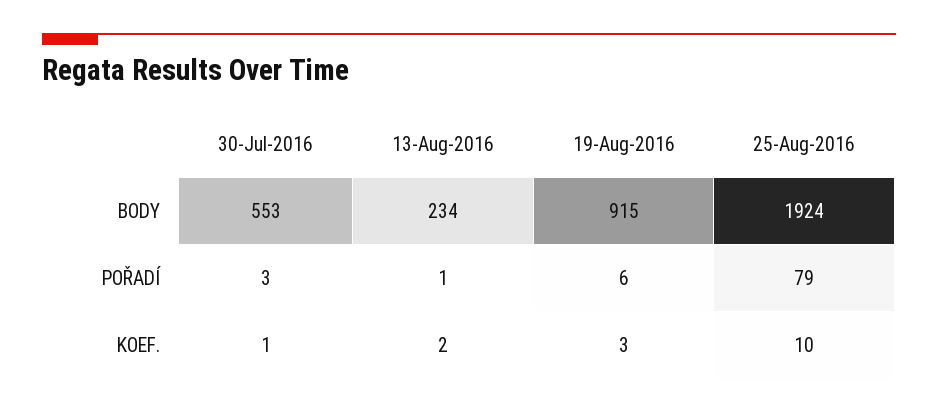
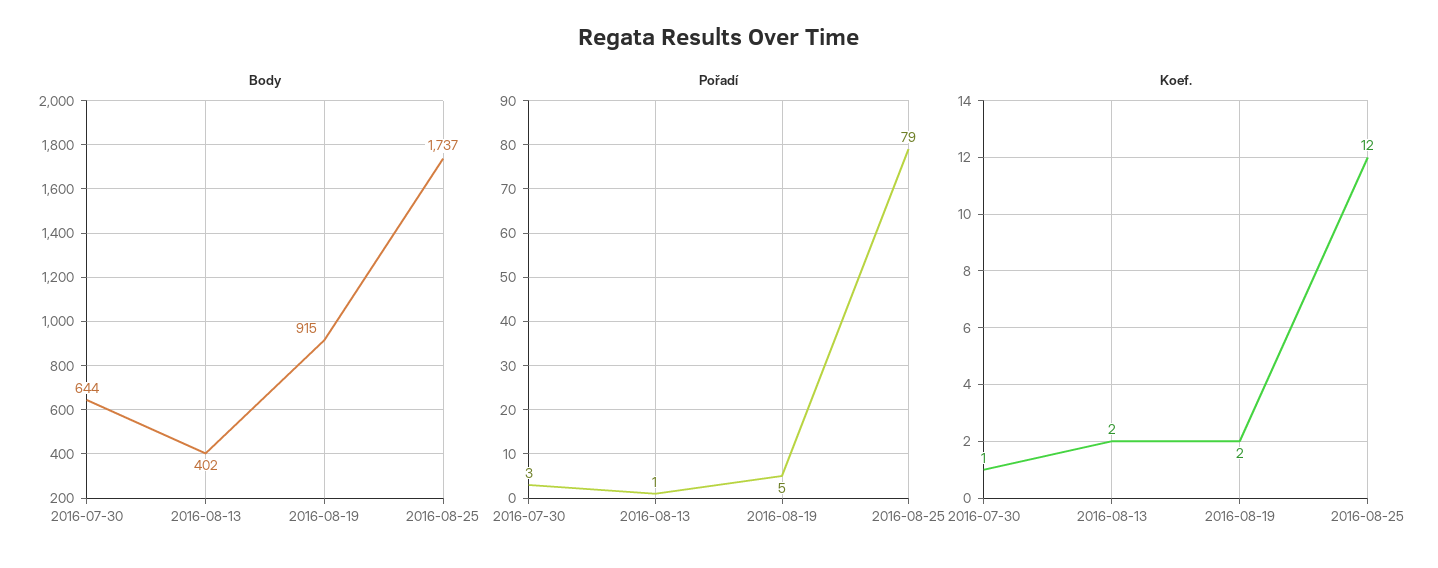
  {
    "BODY": {
-     "30-Jul-2016": 553,
+     "30-Jul-2016": 644,
-     "13-Aug-2016": 234,
+     "13-Aug-2016": 402,
      "19-Aug-2016": 915,
-     "25-Aug-2016": 1924
+     "25-Aug-2016": 1737
    },
    "POŘADÍ": {
      "30-Jul-2016": 3,
      "13-Aug-2016": 1,
-     "19-Aug-2016": 6,
+     "19-Aug-2016": 5,
      "25-Aug-2016": 79
    },
    "KOEF.": {
      "30-Jul-2016": 1,
      "13-Aug-2016": 2,
-     "19-Aug-2016": 3,
+     "19-Aug-2016": 2,
-     "25-Aug-2016": 10
+     "25-Aug-2016": 12
    }
  }

